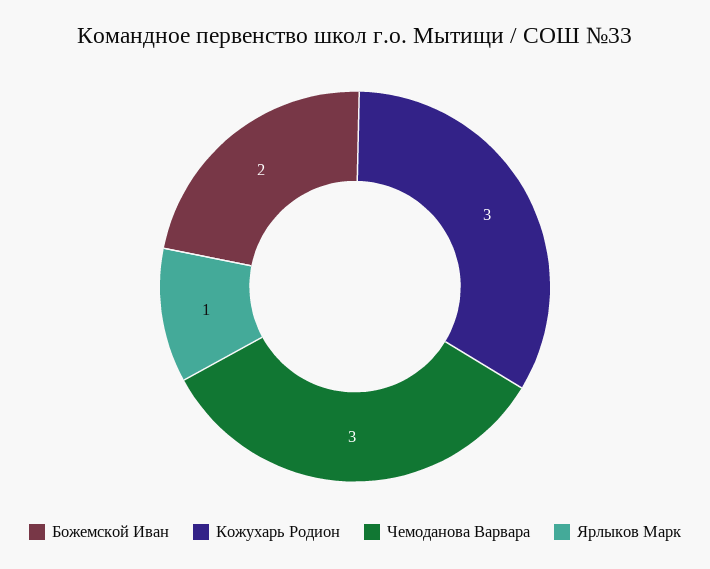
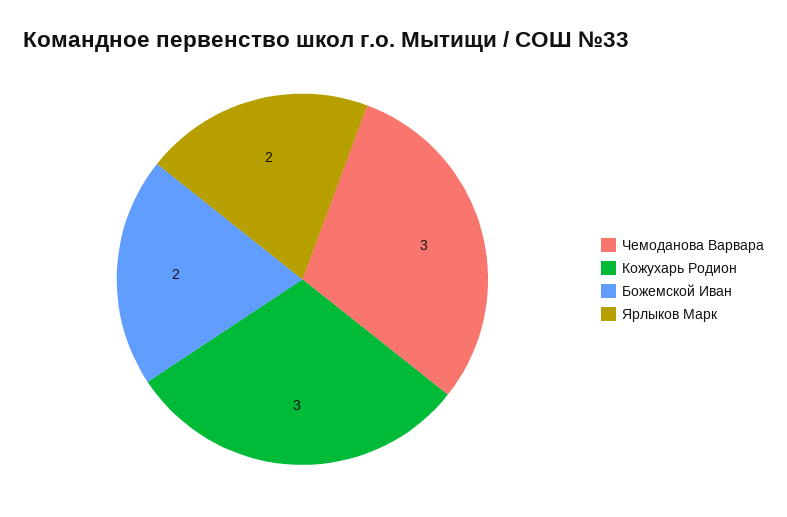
  {
    "Божемской Иван": 2,
    "Кожухарь Родион": 3,
    "Чемоданова Варвара": 3,
-   "Ярлыков Марк": 1
+   "Ярлыков Марк": 2
  }

